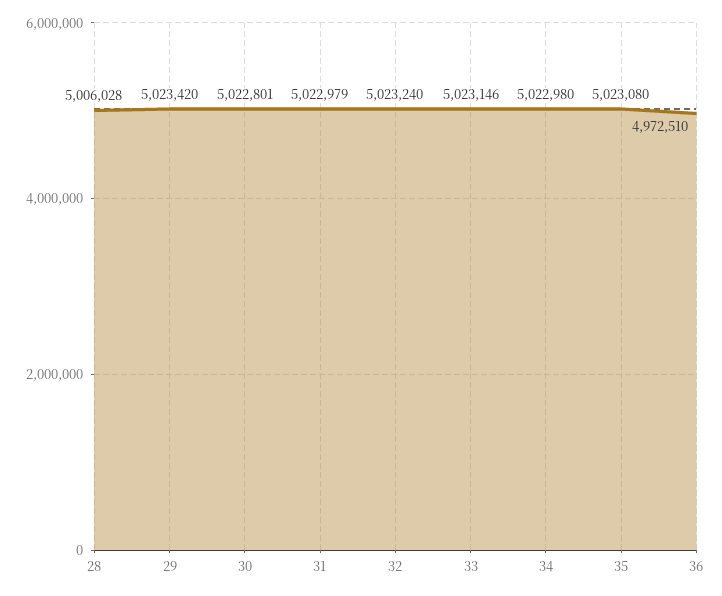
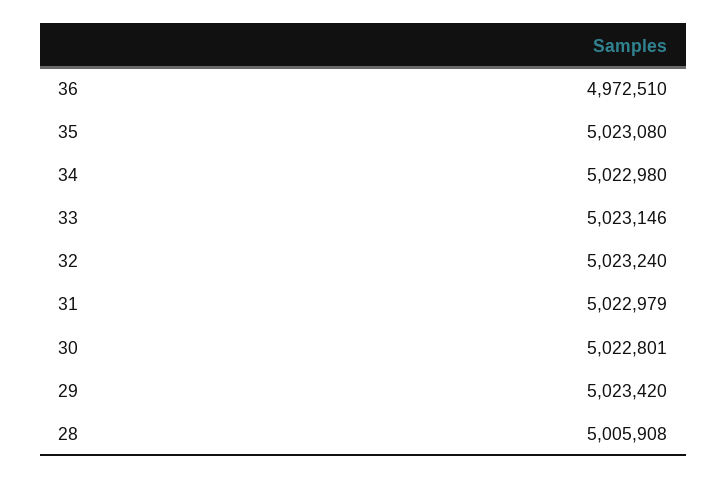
  {
-   "28": 5006028,
+   "28": 5005908,
    "29": 5023420,
    "30": 5022801,
    "31": 5022979,
    "32": 5023240,
    "33": 5023146,
    "34": 5022980,
    "35": 5023080,
    "36": 4972510
  }

